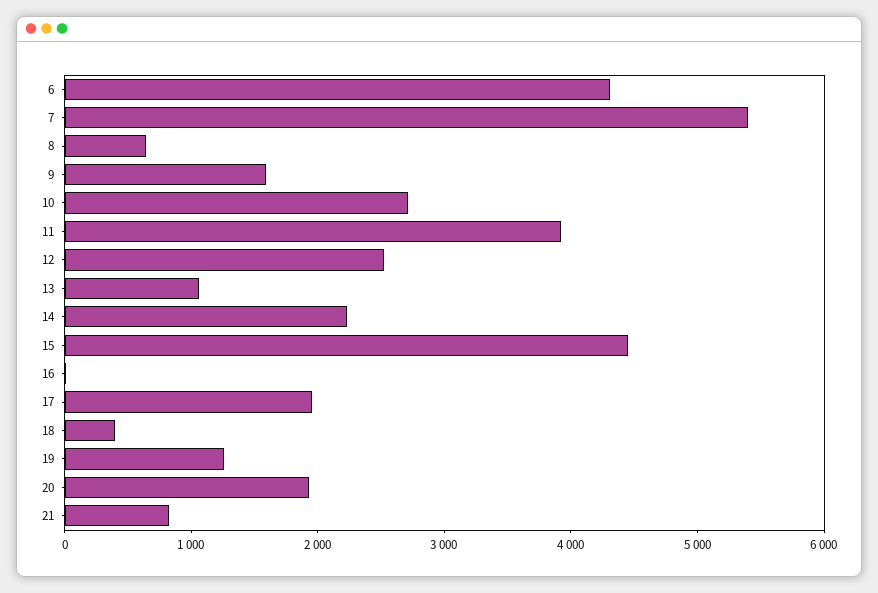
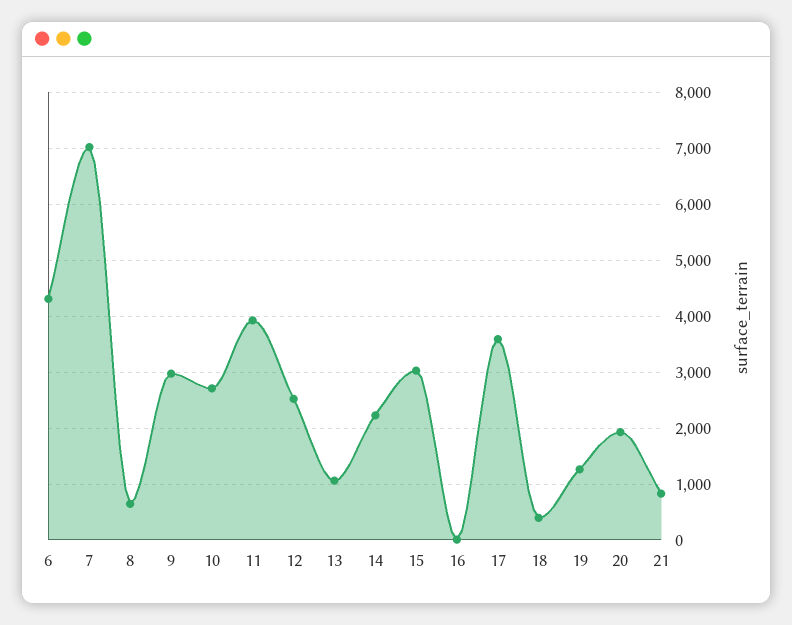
  {
    "6": 4400,
-   "7": 5400,
+   "7": 7000,
    "8": 600,
-   "9": 1600,
+   "9": 3000,
    "10": 2800,
    "11": 4000,
    "12": 2600,
    "13": 1000,
    "14": 2200,
-   "15": 4400,
+   "15": 3000,
    "16": 0,
-   "17": 2000,
+   "17": 3600,
    "18": 400,
    "19": 1200,
    "20": 2000,
    "21": 800
  }

